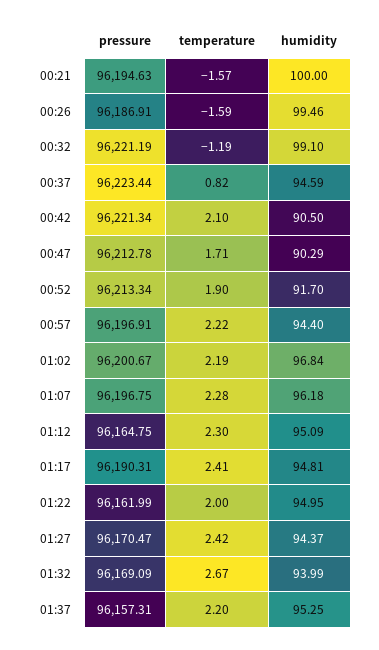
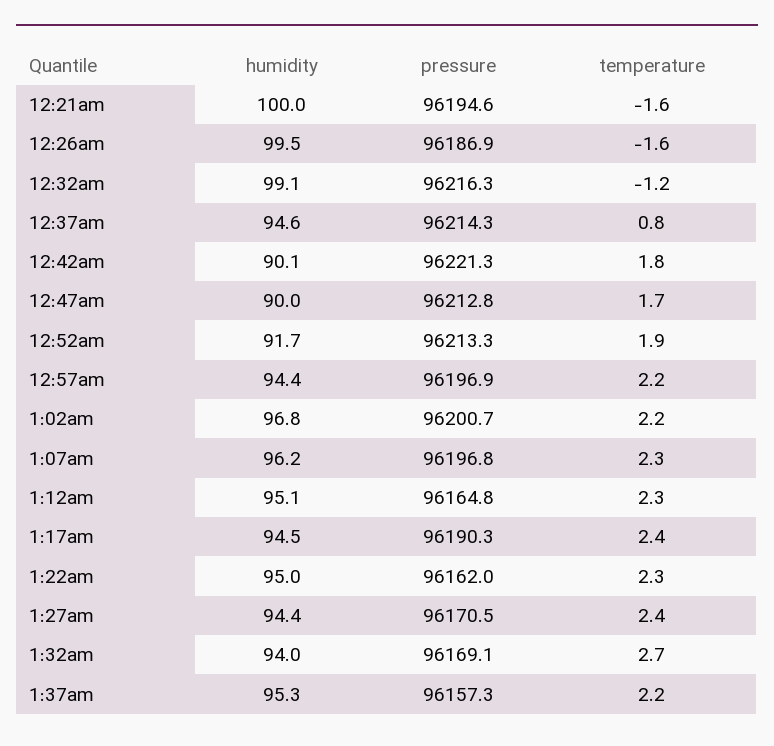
  {
    "pressure": {
      "00:21": 96194.63,
      "00:26": 96186.91,
-     "00:32": 96221.19,
+     "00:32": 96216.3,
-     "00:37": 96223.44,
+     "00:37": 96214.3,
      "00:42": 96221.34,
      "00:47": 96212.78,
      "00:52": 96213.34,
      "00:57": 96196.91,
      "01:02": 96200.67,
      "01:07": 96196.75,
      "01:12": 96164.75,
      "01:17": 96190.31,
      "01:22": 96161.99,
      "01:27": 96170.47,
      "01:32": 96169.09,
      "01:37": 96157.31
    },
    "temperature": {
      "00:21": -1.57,
      "00:26": -1.59,
      "00:32": -1.19,
      "00:37": 0.82,
-     "00:42": 2.1,
+     "00:42": 1.8,
      "00:47": 1.71,
      "00:52": 1.9,
      "00:57": 2.22,
      "01:02": 2.19,
      "01:07": 2.28,
      "01:12": 2.3,
      "01:17": 2.41,
-     "01:22": 2,
+     "01:22": 2.3,
      "01:27": 2.42,
      "01:32": 2.67,
      "01:37": 2.2
    },
    "humidity": {
      "00:21": 100,
      "00:26": 99.46,
      "00:32": 99.1,
      "00:37": 94.59,
-     "00:42": 90.5,
+     "00:42": 90.1,
-     "00:47": 90.29,
+     "00:47": 90,
      "00:52": 91.7,
      "00:57": 94.4,
      "01:02": 96.84,
      "01:07": 96.18,
      "01:12": 95.09,
-     "01:17": 94.81,
+     "01:17": 94.5,
      "01:22": 94.95,
      "01:27": 94.37,
      "01:32": 93.99,
      "01:37": 95.25
    }
  }

